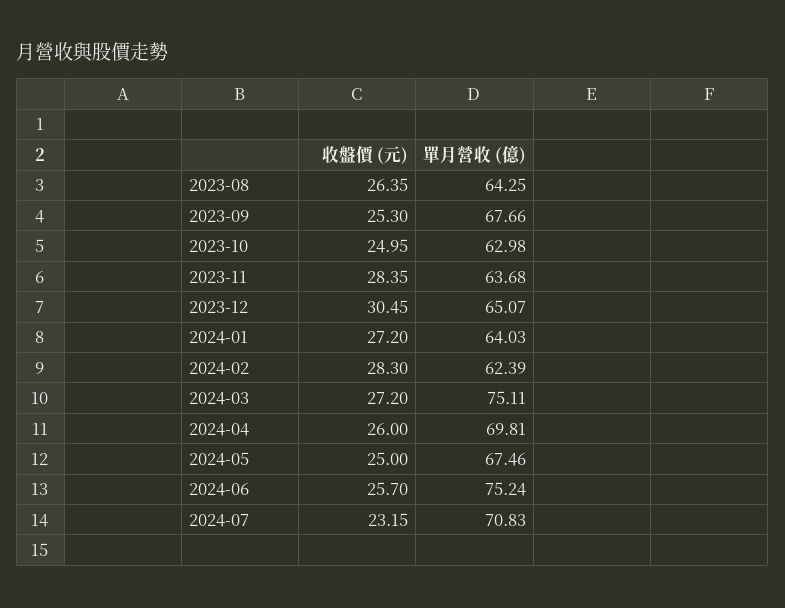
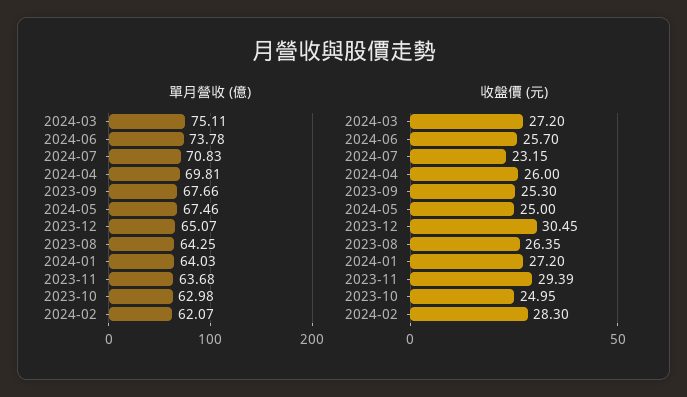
  {
    "收盤價 (元)": {
      "2023-08": 26.35,
      "2023-09": 25.3,
      "2023-10": 24.95,
-     "2023-11": 28.35,
+     "2023-11": 29.39,
      "2023-12": 30.45,
      "2024-01": 27.2,
      "2024-02": 28.3,
      "2024-03": 27.2,
      "2024-04": 26,
      "2024-05": 25,
      "2024-06": 25.7,
      "2024-07": 23.15
    },
    "單月營收 (億)": {
      "2023-08": 64.25,
      "2023-09": 67.66,
      "2023-10": 62.98,
      "2023-11": 63.68,
      "2023-12": 65.07,
      "2024-01": 64.03,
-     "2024-02": 62.39,
+     "2024-02": 62.07,
      "2024-03": 75.11,
      "2024-04": 69.81,
      "2024-05": 67.46,
-     "2024-06": 75.24,
+     "2024-06": 73.78,
      "2024-07": 70.83
    }
  }

